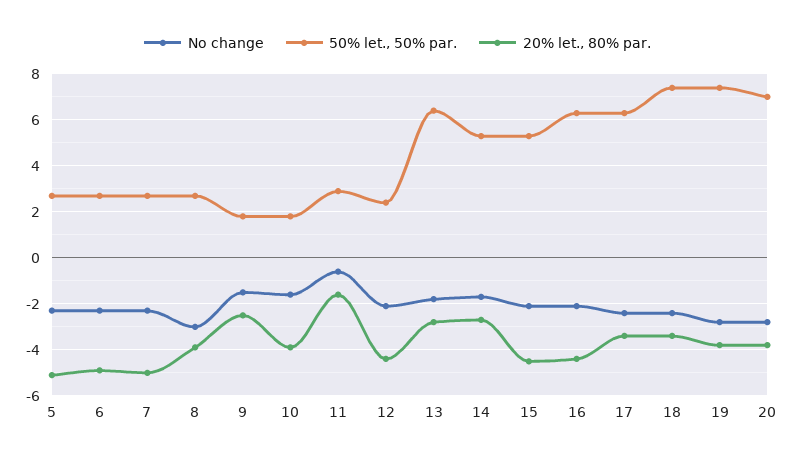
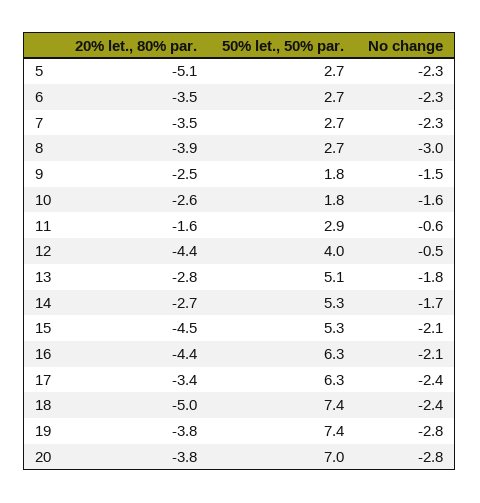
  {
    "No change": {
      "5": -2.3,
      "6": -2.3,
      "7": -2.3,
      "8": -3,
      "9": -1.5,
      "10": -1.6,
      "11": -0.6,
-     "12": -2,
+     "12": -0.5,
      "13": -1.8,
      "14": -1.7,
      "15": -2.1,
      "16": -2.1,
      "17": -2.4,
      "18": -2.4,
      "19": -2.8,
      "20": -2.8
    },
    "50% let., 50% par.": {
      "5": 2.7,
      "6": 2.7,
      "7": 2.7,
      "8": 2.7,
      "9": 1.8,
      "10": 1.8,
      "11": 2.9,
-     "12": 2.5,
+     "12": 4,
-     "13": 6.5,
+     "13": 5.1,
      "14": 5.3,
      "15": 5.3,
      "16": 6.3,
      "17": 6.3,
      "18": 7.4,
      "19": 7.4,
      "20": 7
    },
    "20% let., 80% par.": {
      "5": -5.1,
-     "6": -5,
+     "6": -3.5,
-     "7": -5,
+     "7": -3.5,
      "8": -3.9,
      "9": -2.5,
-     "10": -4,
+     "10": -2.6,
      "11": -1.6,
      "12": -4.4,
      "13": -2.8,
      "14": -2.7,
      "15": -4.5,
      "16": -4.4,
      "17": -3.4,
-     "18": -3.5,
+     "18": -5,
      "19": -3.8,
      "20": -3.8
    }
  }

